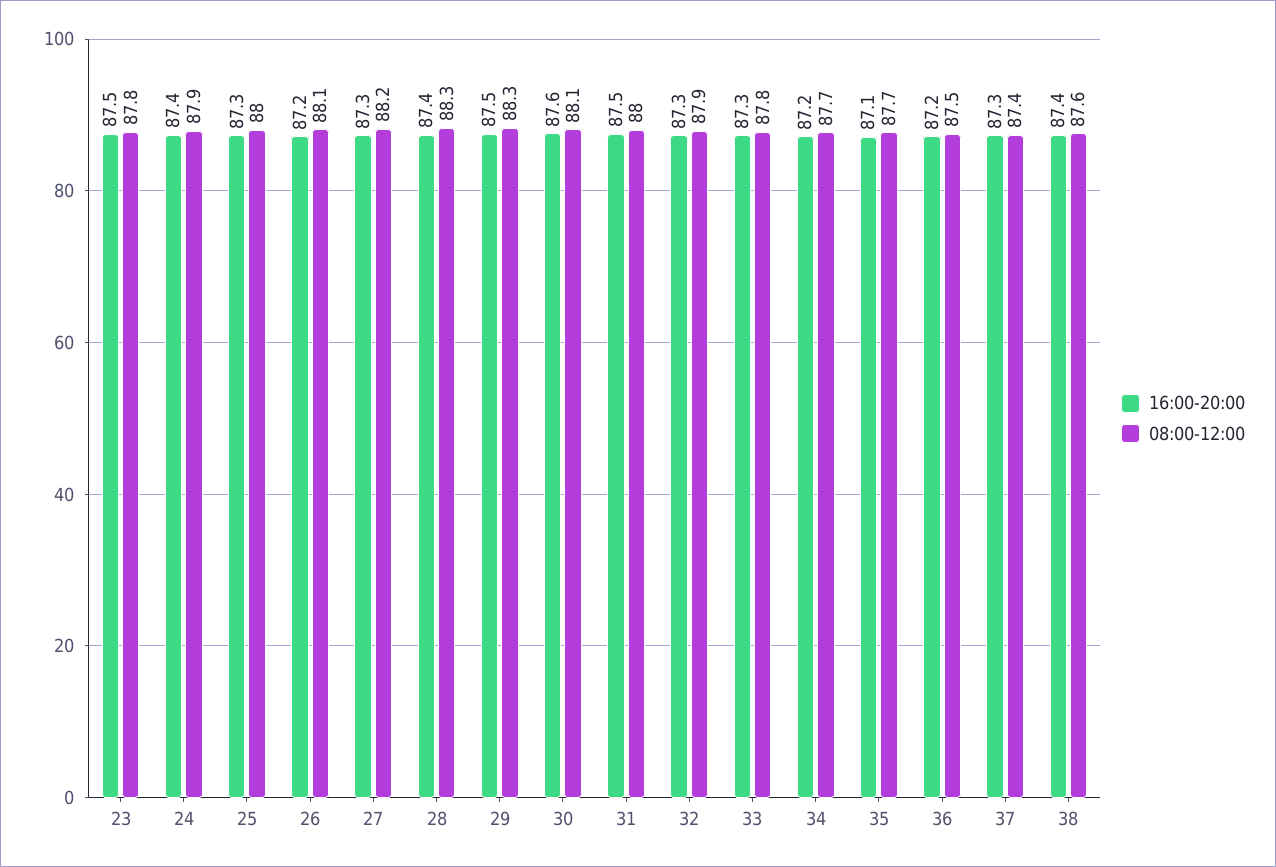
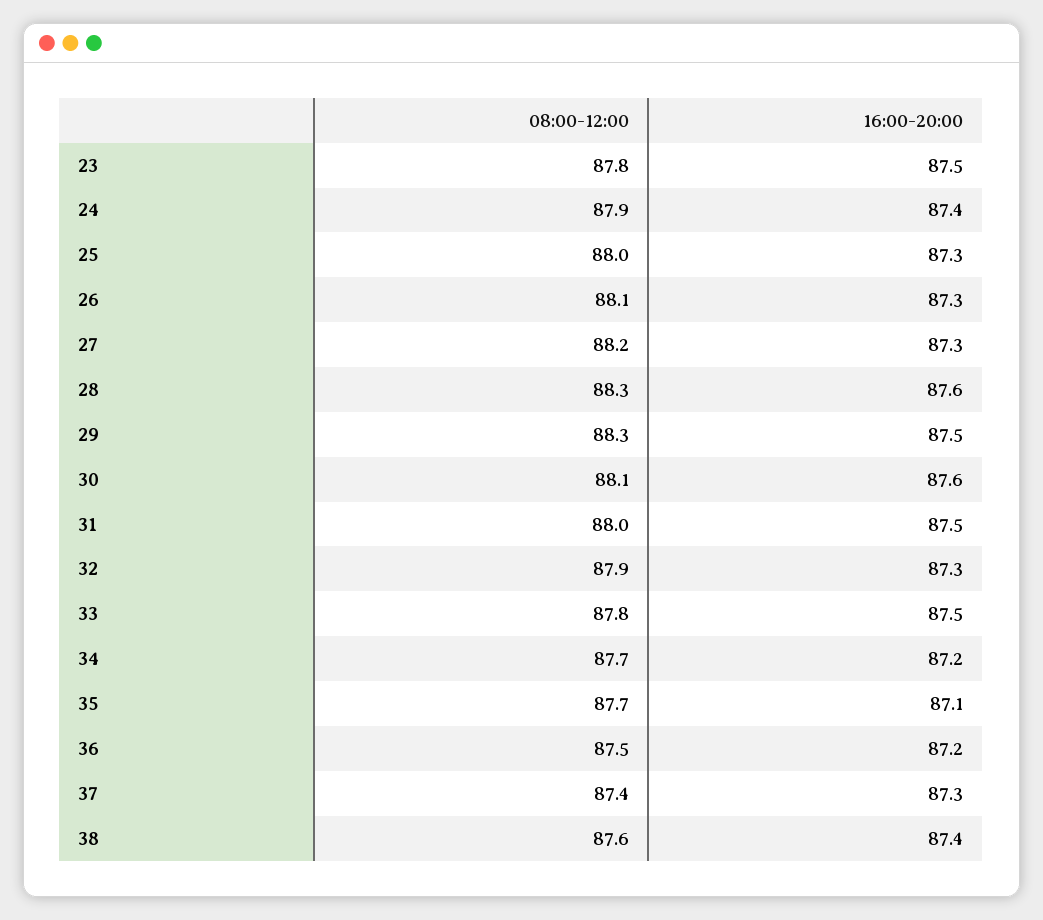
  {
    "16:00-20:00": {
      "23": 87.5,
      "24": 87.4,
      "25": 87.3,
-     "26": 87.2,
+     "26": 87.3,
      "27": 87.3,
-     "28": 87.4,
+     "28": 87.6,
      "29": 87.5,
      "30": 87.6,
      "31": 87.5,
      "32": 87.3,
-     "33": 87.3,
+     "33": 87.5,
      "34": 87.2,
      "35": 87.1,
      "36": 87.2,
      "37": 87.3,
      "38": 87.4
    },
    "08:00-12:00": {
      "23": 87.8,
      "24": 87.9,
      "25": 88,
      "26": 88.1,
      "27": 88.2,
      "28": 88.3,
      "29": 88.3,
      "30": 88.1,
      "31": 88,
      "32": 87.9,
      "33": 87.8,
      "34": 87.7,
      "35": 87.7,
      "36": 87.5,
      "37": 87.4,
      "38": 87.6
    }
  }

